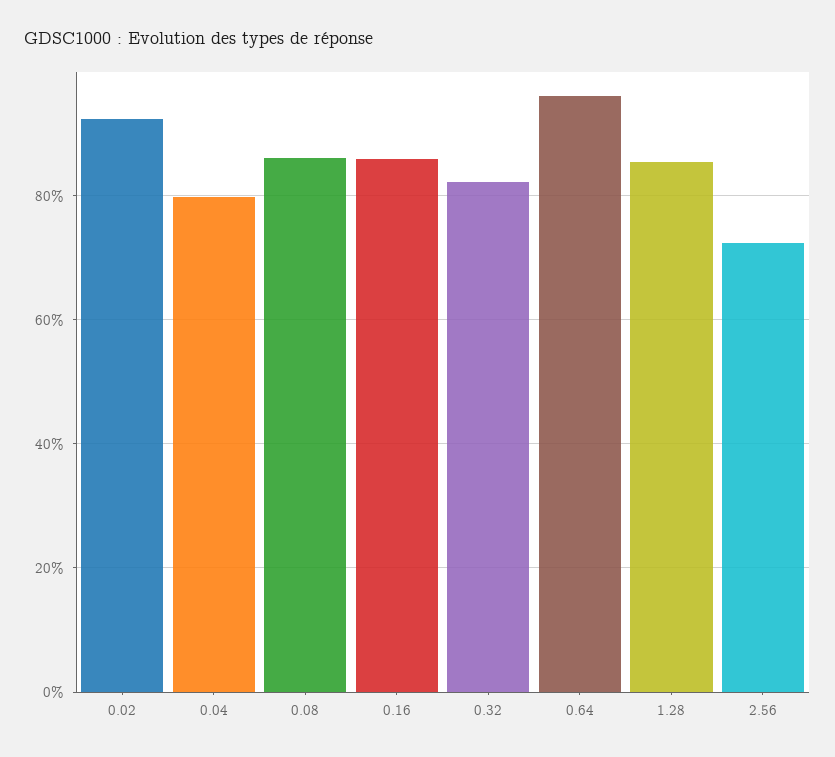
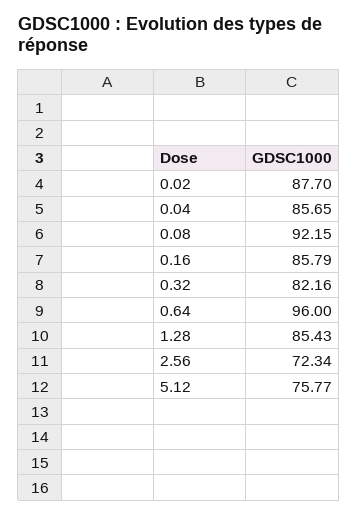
  {
-   "0.02": 92,
+   "0.02": 87.7,
-   "0.04": 80,
+   "0.04": 85.65,
-   "0.08": 86,
+   "0.08": 92.15,
    "0.16": 85.79,
    "0.32": 82.16,
    "0.64": 96,
    "1.28": 85.43,
-   "2.56": 72.34
+   "2.56": 72.34,
+   "5.12": 75.77
  }

